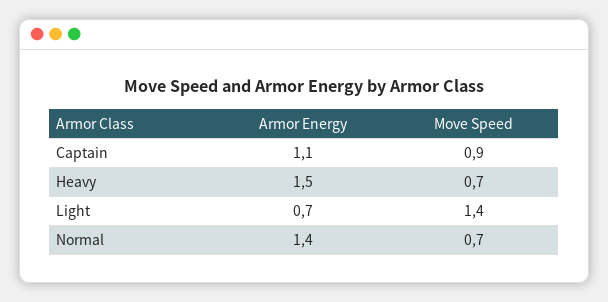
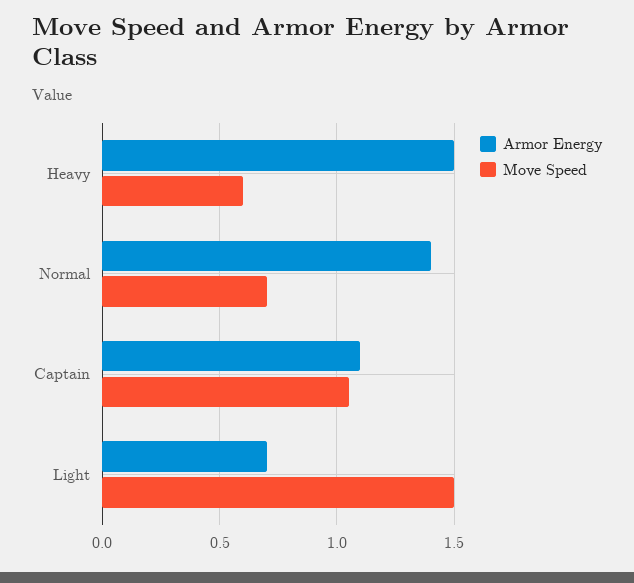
  {
    "Armor Energy": {
      "Captain": 1.1,
      "Heavy": 1.5,
      "Light": 0.7,
      "Normal": 1.4
    },
    "Move Speed": {
-     "Captain": 0.9,
+     "Captain": 1.05,
-     "Heavy": 0.7,
+     "Heavy": 0.6,
-     "Light": 1.4,
+     "Light": 1.5,
      "Normal": 0.7
    }
  }

